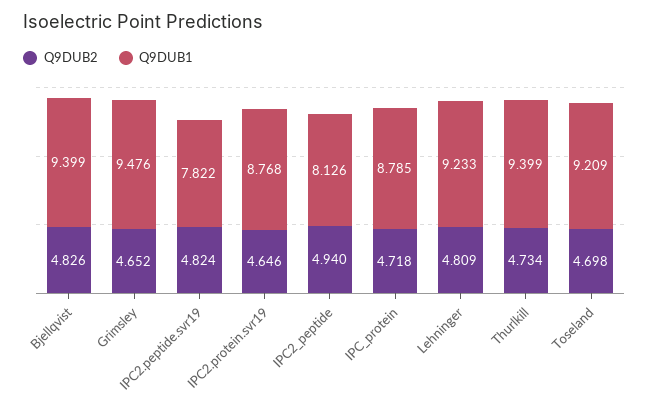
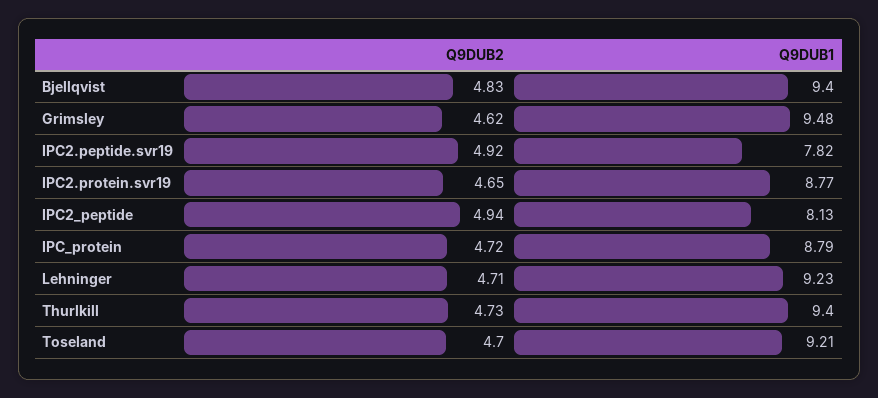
  {
    "Q9DUB2": {
      "Bjellqvist": 4.826,
-     "Grimsley": 4.652,
+     "Grimsley": 4.62,
-     "IPC2.peptide.svr19": 4.824,
+     "IPC2.peptide.svr19": 4.92,
      "IPC2.protein.svr19": 4.646,
      "IPC2_peptide": 4.94,
      "IPC_protein": 4.718,
-     "Lehninger": 4.809,
+     "Lehninger": 4.71,
      "Thurlkill": 4.734,
      "Toseland": 4.698
    },
    "Q9DUB1": {
      "Bjellqvist": 9.399,
      "Grimsley": 9.476,
      "IPC2.peptide.svr19": 7.822,
      "IPC2.protein.svr19": 8.768,
      "IPC2_peptide": 8.126,
      "IPC_protein": 8.785,
      "Lehninger": 9.233,
      "Thurlkill": 9.399,
      "Toseland": 9.209
    }
  }

